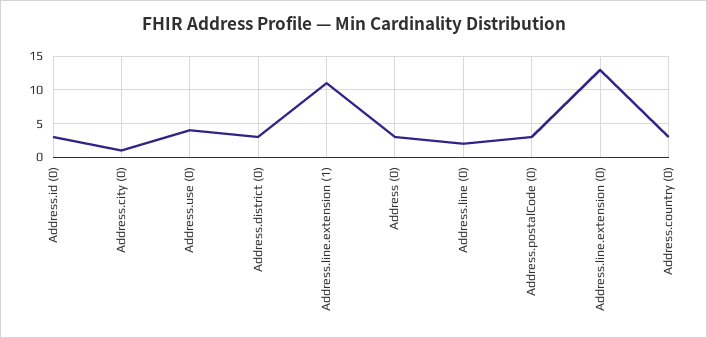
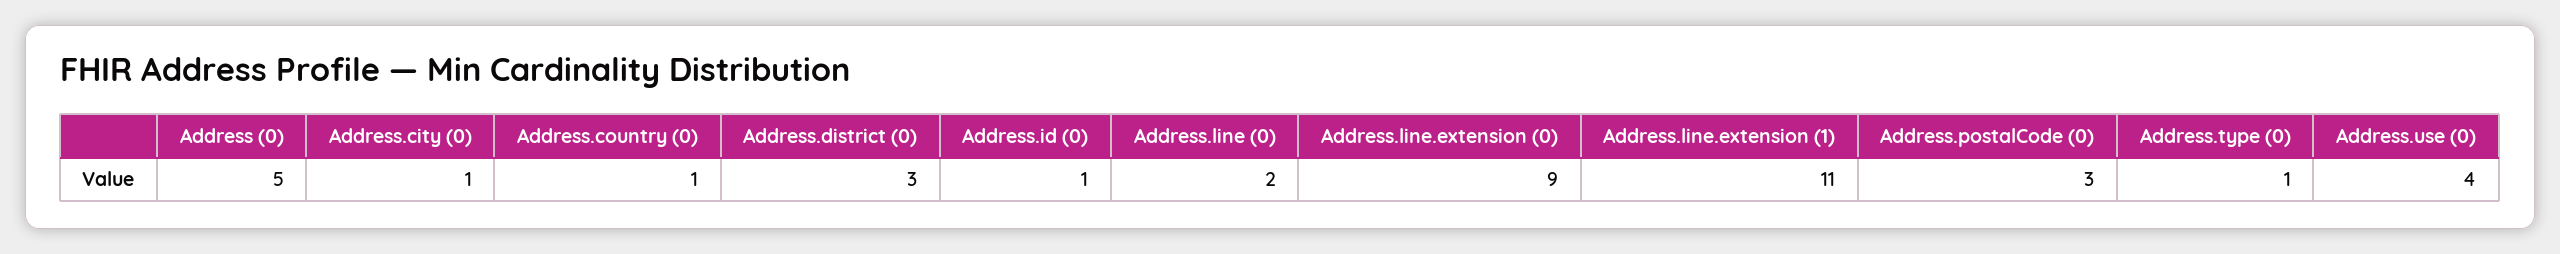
  {
-   "Address.id (0)": 3,
+   "Address.id (0)": 1,
    "Address.city (0)": 1,
    "Address.use (0)": 4,
    "Address.district (0)": 3,
    "Address.line.extension (1)": 11,
-   "Address (0)": 3,
+   "Address (0)": 5,
    "Address.line (0)": 2,
    "Address.postalCode (0)": 3,
-   "Address.line.extension (0)": 13,
+   "Address.line.extension (0)": 9,
-   "Address.country (0)": 3
+   "Address.country (0)": 1,
+   "Address.type (0)": 1
  }

